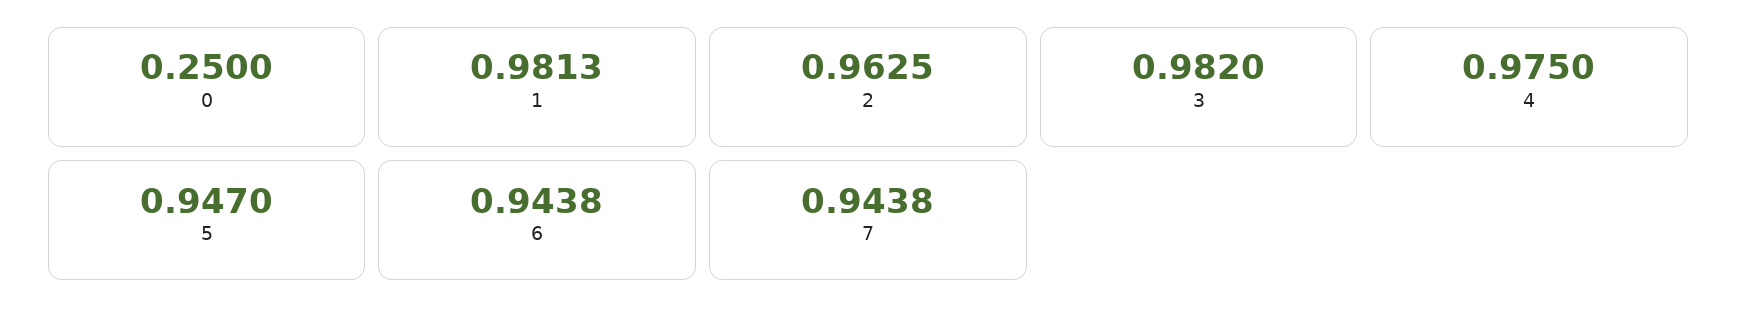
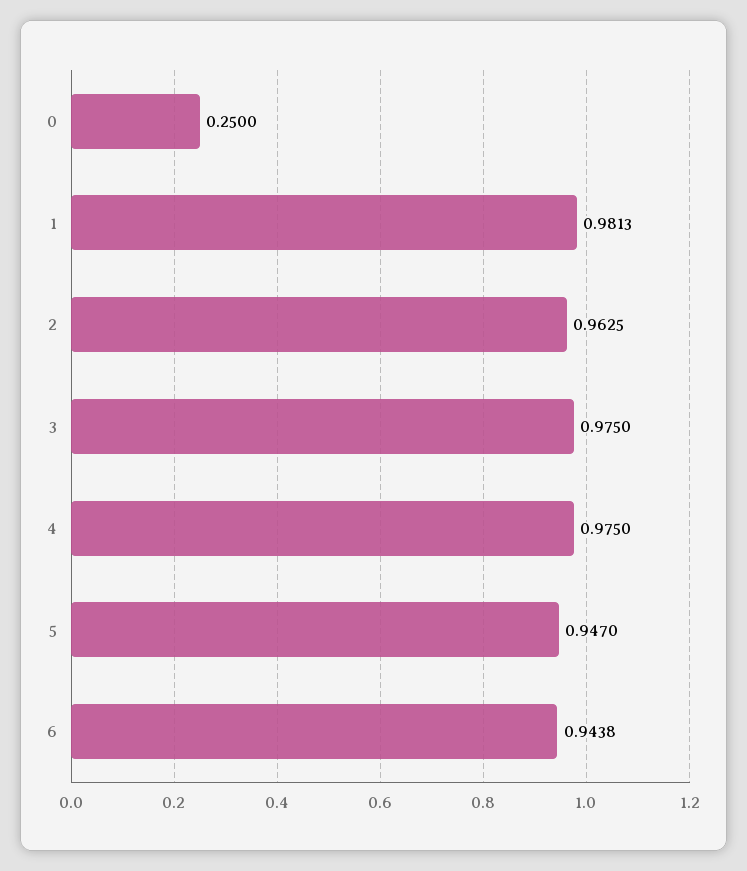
  {
    "0": 0.25,
    "1": 0.9813,
    "2": 0.9625,
-   "3": 0.982,
+   "3": 0.975,
    "4": 0.975,
    "5": 0.947,
-   "6": 0.9438,
+   "6": 0.9438
-   "7": 0.9438
  }

